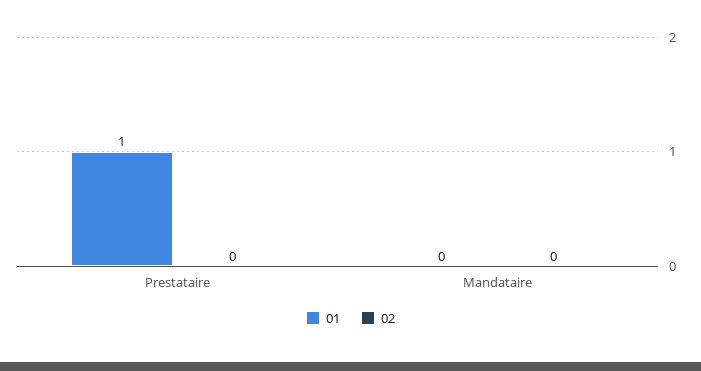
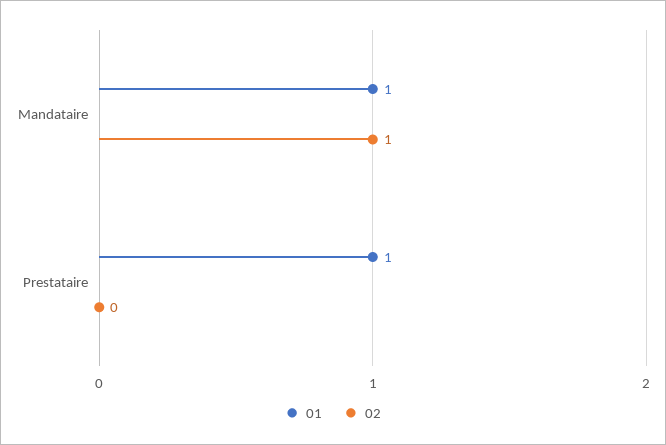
  {
    "01": {
      "Prestataire": 1,
-     "Mandataire": 0
+     "Mandataire": 1
    },
    "02": {
      "Prestataire": 0,
-     "Mandataire": 0
+     "Mandataire": 1
    }
  }

